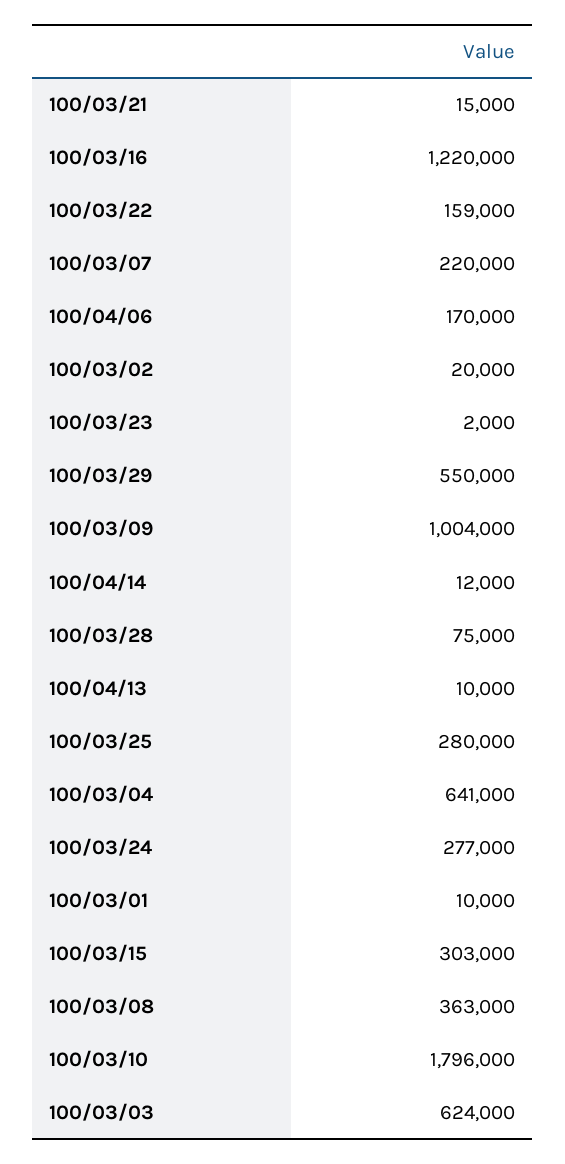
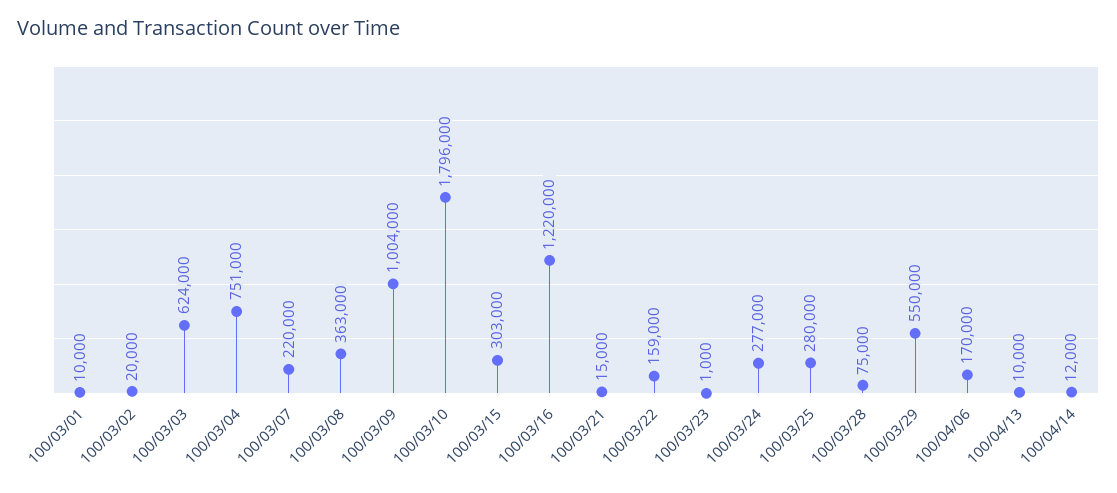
  {
    "100/03/21": 15000,
    "100/03/16": 1220000,
    "100/03/22": 159000,
    "100/03/07": 220000,
    "100/04/06": 170000,
    "100/03/02": 20000,
-   "100/03/23": 2000,
+   "100/03/23": 1000,
    "100/03/29": 550000,
    "100/03/09": 1004000,
    "100/04/14": 12000,
    "100/03/28": 75000,
    "100/04/13": 10000,
    "100/03/25": 280000,
-   "100/03/04": 641000,
+   "100/03/04": 751000,
    "100/03/24": 277000,
    "100/03/01": 10000,
    "100/03/15": 303000,
    "100/03/08": 363000,
    "100/03/10": 1796000,
    "100/03/03": 624000
  }

